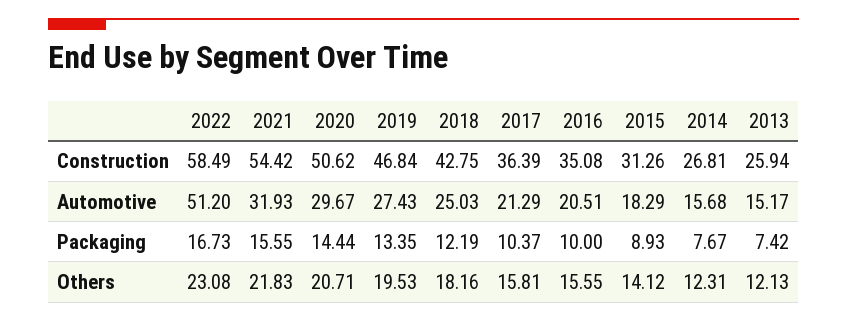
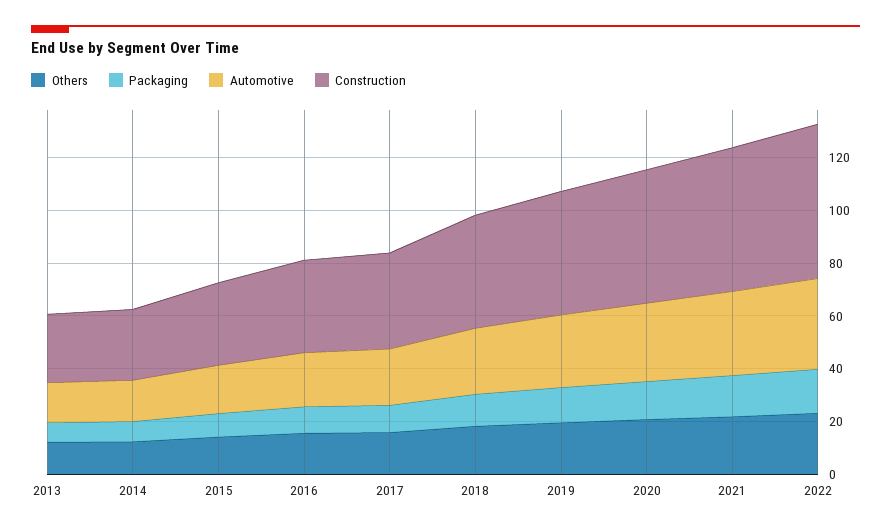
  {
    "Construction": {
      "2022": 58.49,
      "2021": 54.42,
      "2020": 50.62,
      "2019": 46.84,
      "2018": 42.75,
      "2017": 36.39,
      "2016": 35.08,
      "2015": 31.26,
      "2014": 26.81,
      "2013": 25.94
    },
    "Automotive": {
-     "2022": 51.2,
+     "2022": 35,
      "2021": 31.93,
      "2020": 29.67,
      "2019": 27.43,
      "2018": 25.03,
      "2017": 21.29,
      "2016": 20.51,
      "2015": 18.29,
      "2014": 15.68,
      "2013": 15.17
    },
    "Packaging": {
      "2022": 16.73,
      "2021": 15.55,
      "2020": 14.44,
      "2019": 13.35,
      "2018": 12.19,
      "2017": 10.37,
      "2016": 10,
      "2015": 8.93,
      "2014": 7.67,
      "2013": 7.42
    },
    "Others": {
      "2022": 23.08,
      "2021": 21.83,
      "2020": 20.71,
      "2019": 19.53,
      "2018": 18.16,
      "2017": 15.81,
      "2016": 15.55,
      "2015": 14.12,
      "2014": 12.31,
      "2013": 12.13
    }
  }

